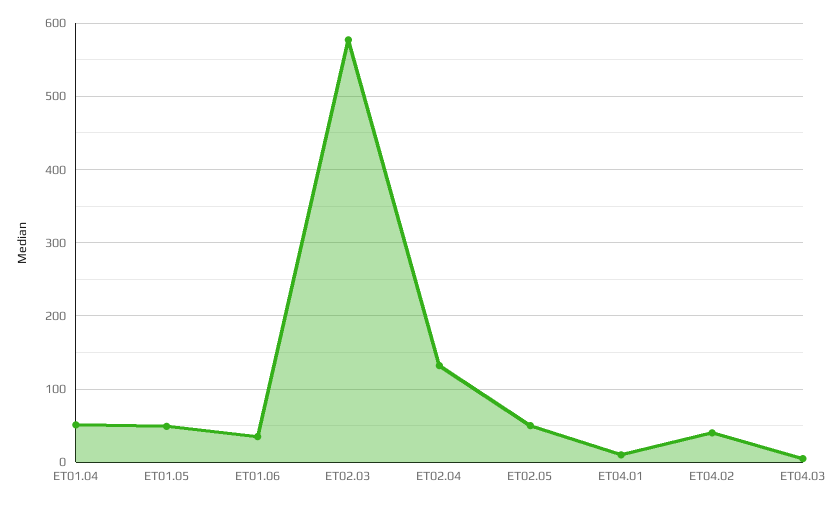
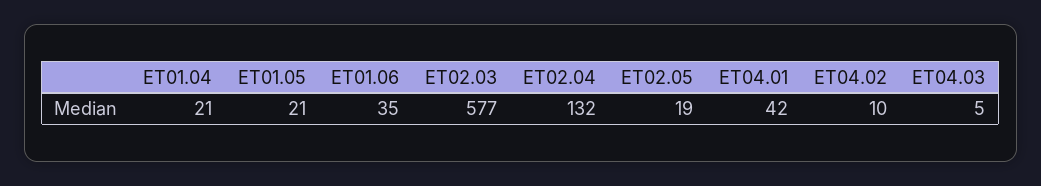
  {
-   "ET01.04": 50,
+   "ET01.04": 21,
-   "ET01.05": 50,
+   "ET01.05": 21,
    "ET01.06": 35,
    "ET02.03": 577,
    "ET02.04": 132,
-   "ET02.05": 50,
+   "ET02.05": 19,
-   "ET04.01": 10,
+   "ET04.01": 42,
-   "ET04.02": 40,
+   "ET04.02": 10,
    "ET04.03": 5
  }

